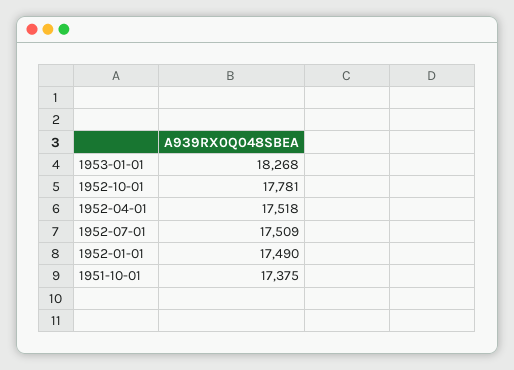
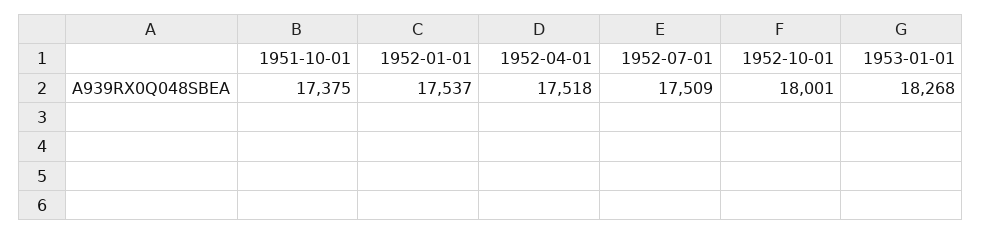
  {
    "1953-01-01": 18268,
-   "1952-10-01": 17781,
+   "1952-10-01": 18001,
    "1952-04-01": 17518,
    "1952-07-01": 17509,
-   "1952-01-01": 17490,
+   "1952-01-01": 17537,
    "1951-10-01": 17375
  }

